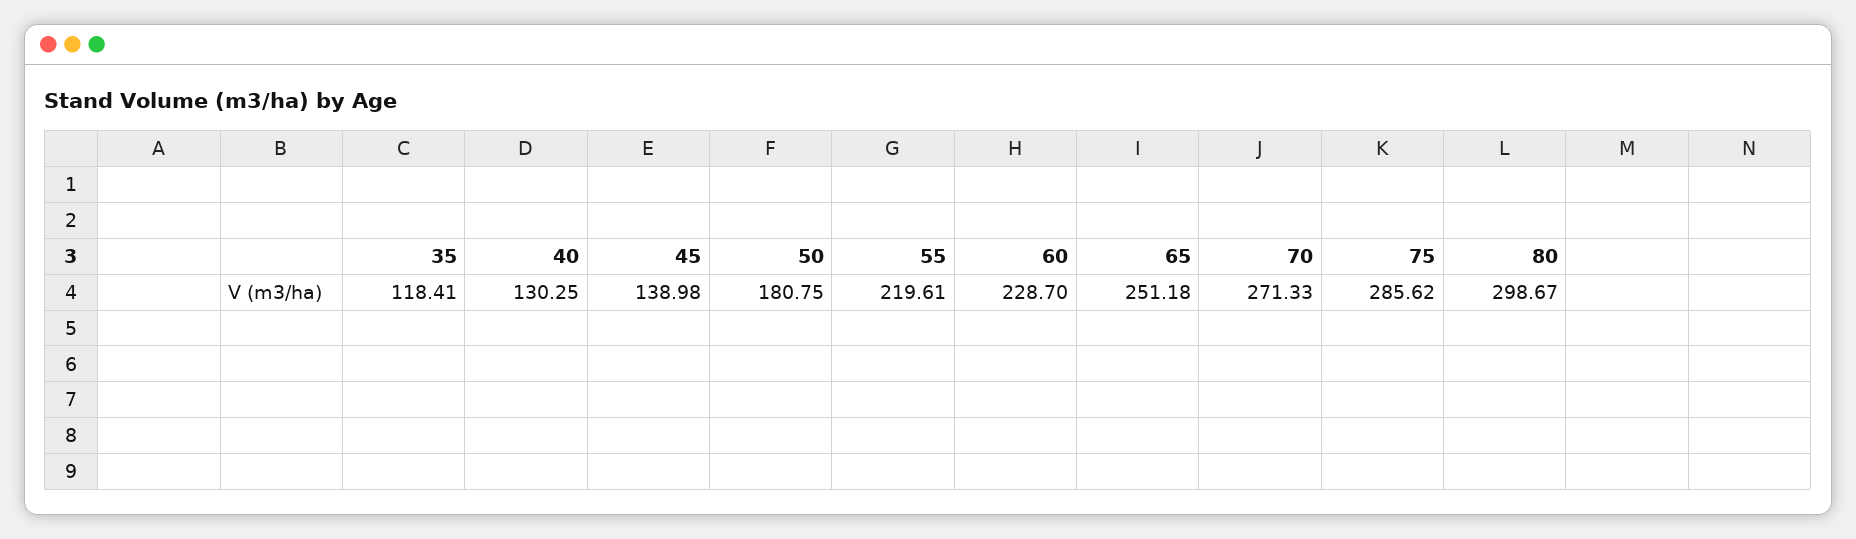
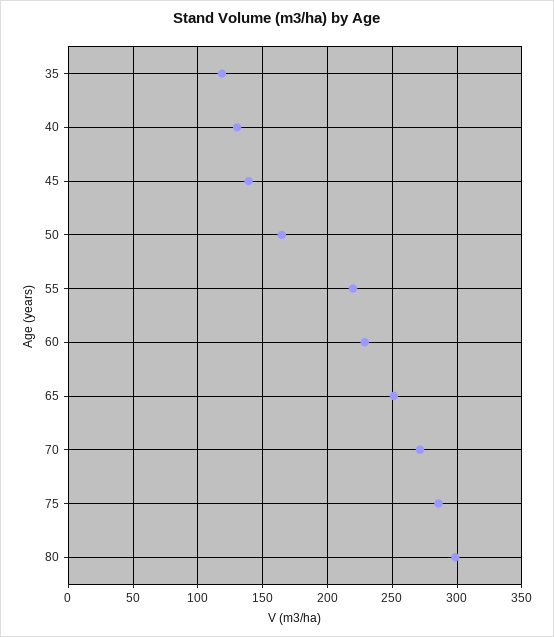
  {
    "35": 118.41,
    "40": 130.25,
    "45": 138.98,
-   "50": 180.75,
+   "50": 165,
    "55": 219.61,
    "60": 228.7,
    "65": 251.18,
    "70": 271.33,
    "75": 285.62,
    "80": 298.67
  }

